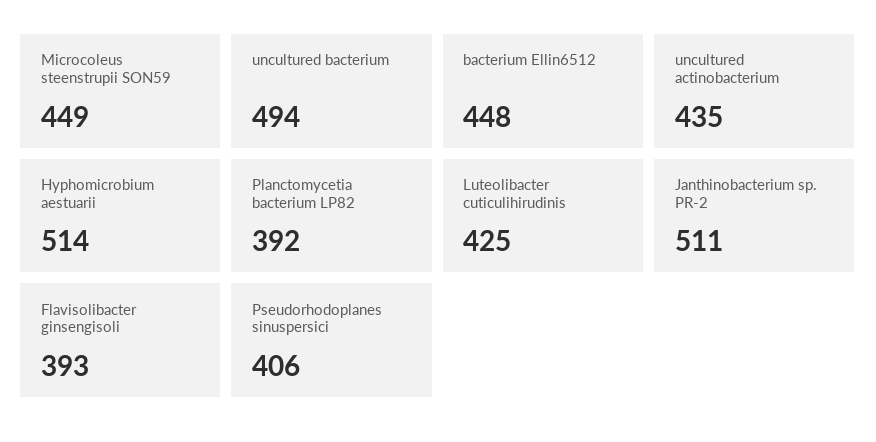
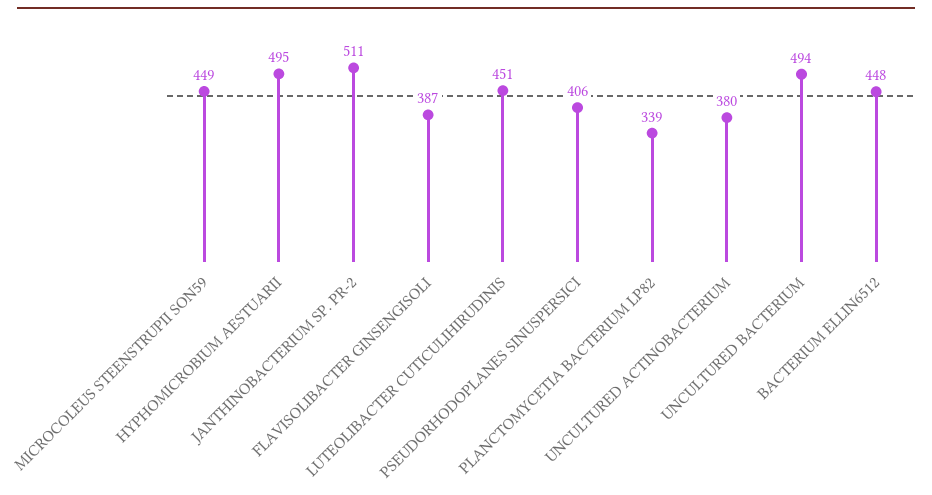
  {
    "Microcoleus steenstrupii SON59": 449,
    "uncultured bacterium": 494,
    "bacterium Ellin6512": 448,
-   "uncultured actinobacterium": 435,
+   "uncultured actinobacterium": 380,
-   "Hyphomicrobium aestuarii": 514,
+   "Hyphomicrobium aestuarii": 495,
-   "Planctomycetia bacterium LP82": 392,
+   "Planctomycetia bacterium LP82": 339,
-   "Luteolibacter cuticulihirudinis": 425,
+   "Luteolibacter cuticulihirudinis": 451,
    "Janthinobacterium sp. PR-2": 511,
-   "Flavisolibacter ginsengisoli": 393,
+   "Flavisolibacter ginsengisoli": 387,
    "Pseudorhodoplanes sinuspersici": 406
  }

